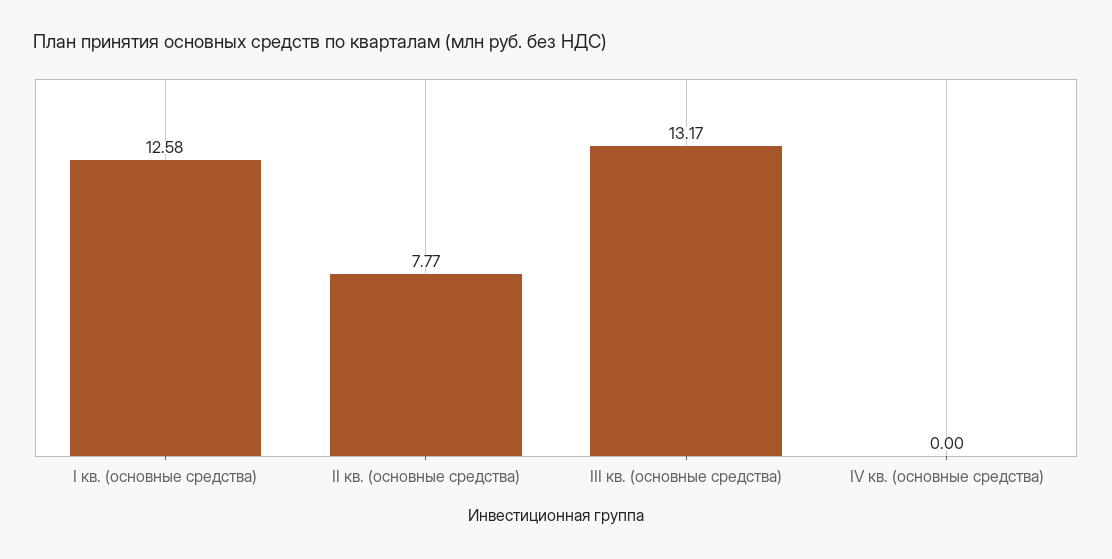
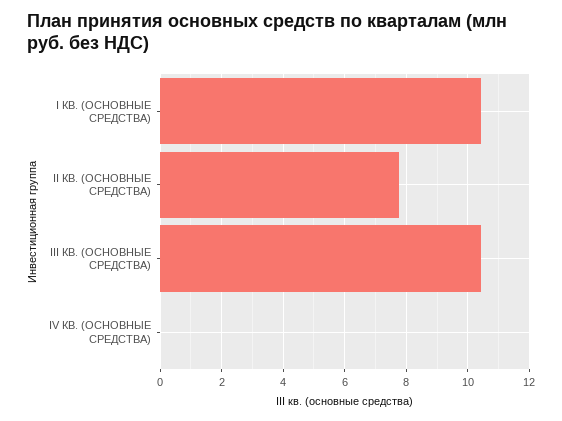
  {
-   "I кв. (основные средства)": 12.58,
+   "I кв. (основные средства)": 10.4,
    "II кв. (основные средства)": 7.77,
-   "III кв. (основные средства)": 13.17,
+   "III кв. (основные средства)": 10.4,
    "IV кв. (основные средства)": 0
  }

